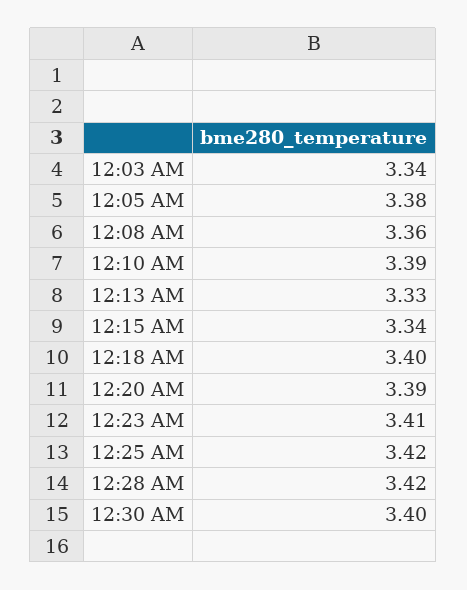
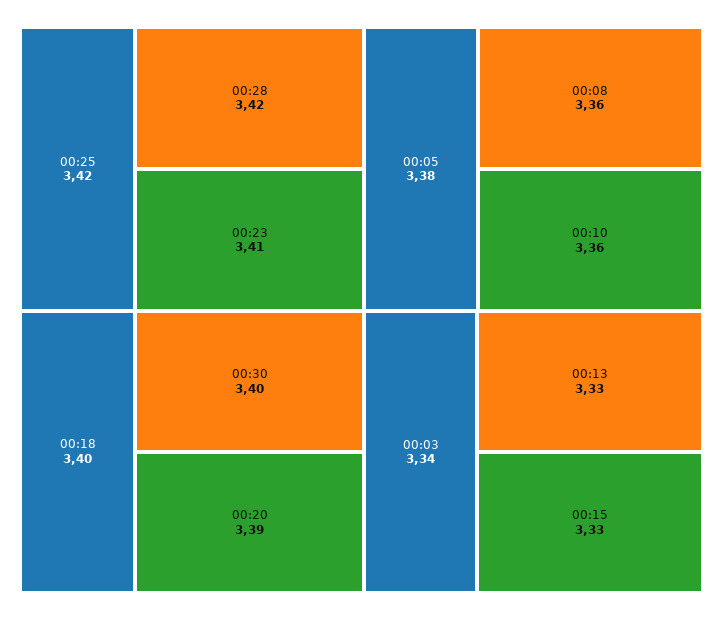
  {
    "12:03 AM": 3.34,
    "12:05 AM": 3.38,
    "12:08 AM": 3.36,
-   "12:10 AM": 3.39,
+   "12:10 AM": 3.36,
    "12:13 AM": 3.33,
-   "12:15 AM": 3.34,
+   "12:15 AM": 3.33,
    "12:18 AM": 3.4,
    "12:20 AM": 3.39,
    "12:23 AM": 3.41,
    "12:25 AM": 3.42,
    "12:28 AM": 3.42,
    "12:30 AM": 3.4
  }

